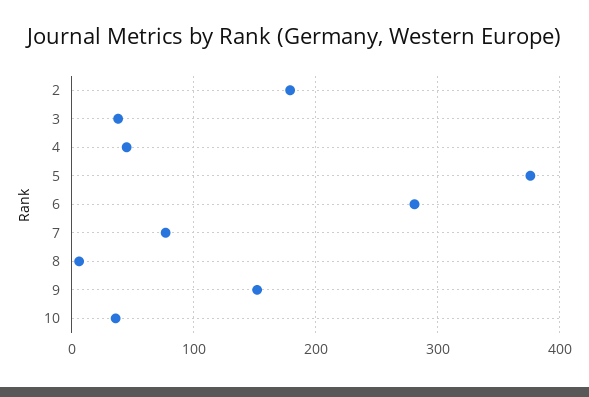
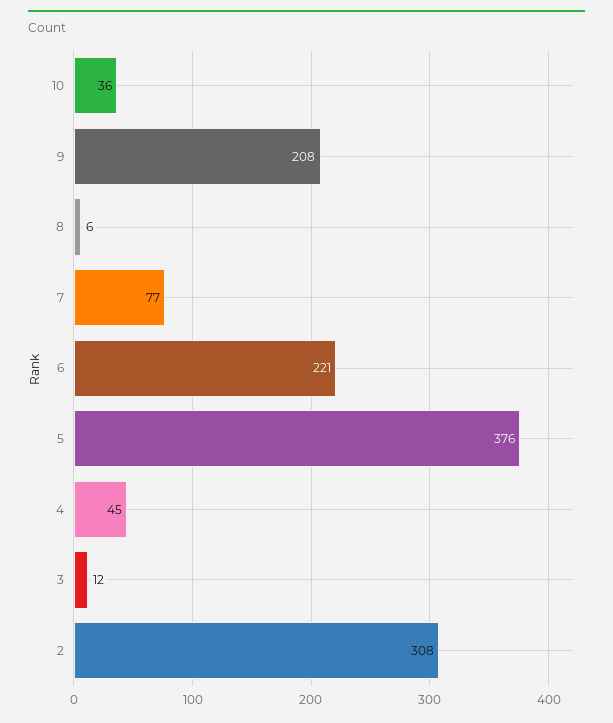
  {
-   "2": 180,
+   "2": 308,
-   "3": 40,
+   "3": 12,
    "4": 45,
    "5": 376,
-   "6": 280,
+   "6": 221,
    "7": 77,
    "8": 6,
-   "9": 150,
+   "9": 208,
    "10": 36
  }

